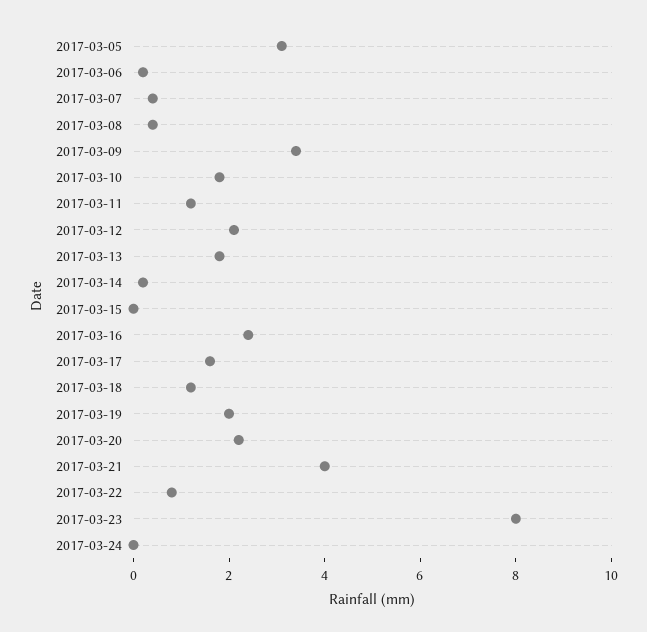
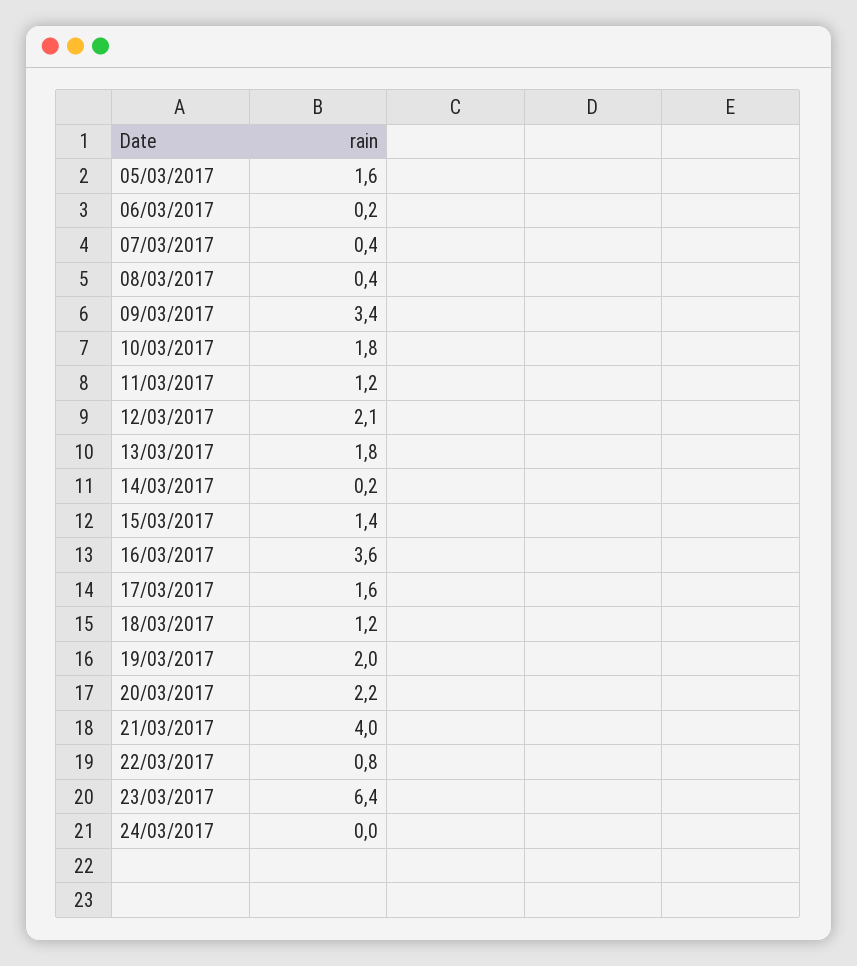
  {
-   "2017-03-05": 3,
+   "2017-03-05": 1.6,
    "2017-03-06": 0.2,
    "2017-03-07": 0.4,
    "2017-03-08": 0.4,
    "2017-03-09": 3.4,
    "2017-03-10": 1.8,
    "2017-03-11": 1.2,
    "2017-03-12": 2.1,
    "2017-03-13": 1.8,
    "2017-03-14": 0.2,
-   "2017-03-15": 0,
+   "2017-03-15": 1.4,
-   "2017-03-16": 2.5,
+   "2017-03-16": 3.6,
    "2017-03-17": 1.6,
    "2017-03-18": 1.2,
    "2017-03-19": 2,
    "2017-03-20": 2.2,
    "2017-03-21": 4,
    "2017-03-22": 0.8,
-   "2017-03-23": 8,
+   "2017-03-23": 6.4,
    "2017-03-24": 0
  }

